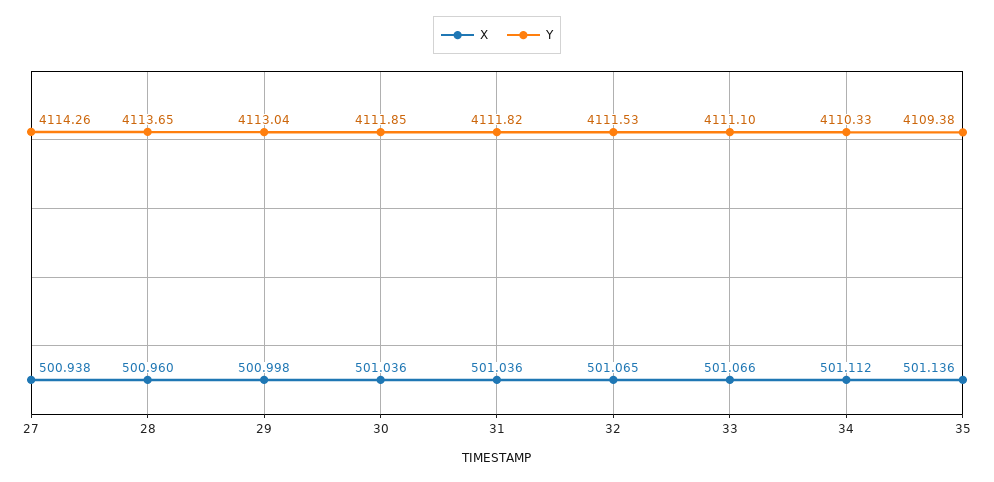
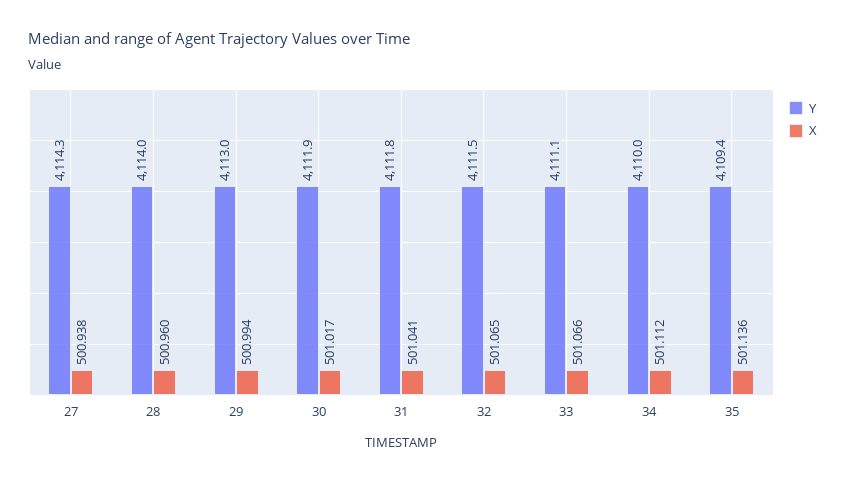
  {
    "X": {
      "27": 500.938,
      "28": 500.96,
-     "29": 500.998,
+     "29": 500.994,
-     "30": 501.036,
+     "30": 501.017,
-     "31": 501.036,
+     "31": 501.041,
      "32": 501.065,
      "33": 501.066,
      "34": 501.112,
      "35": 501.136
    },
    "Y": {
      "27": 4114.26,
-     "28": 4113.65,
+     "28": 4114,
      "29": 4113.04,
      "30": 4111.85,
      "31": 4111.82,
      "32": 4111.53,
      "33": 4111.1,
-     "34": 4110.33,
+     "34": 4110,
      "35": 4109.38
    }
  }

